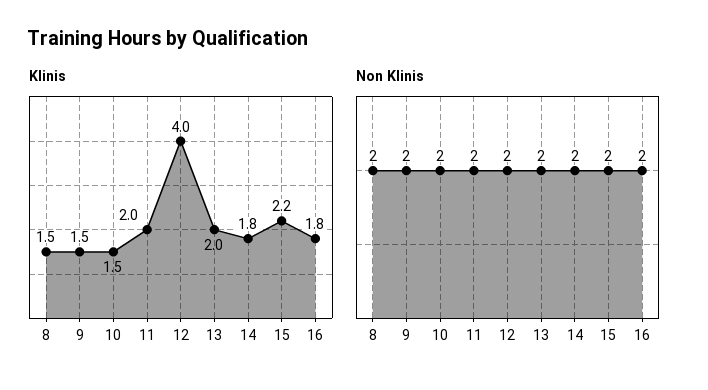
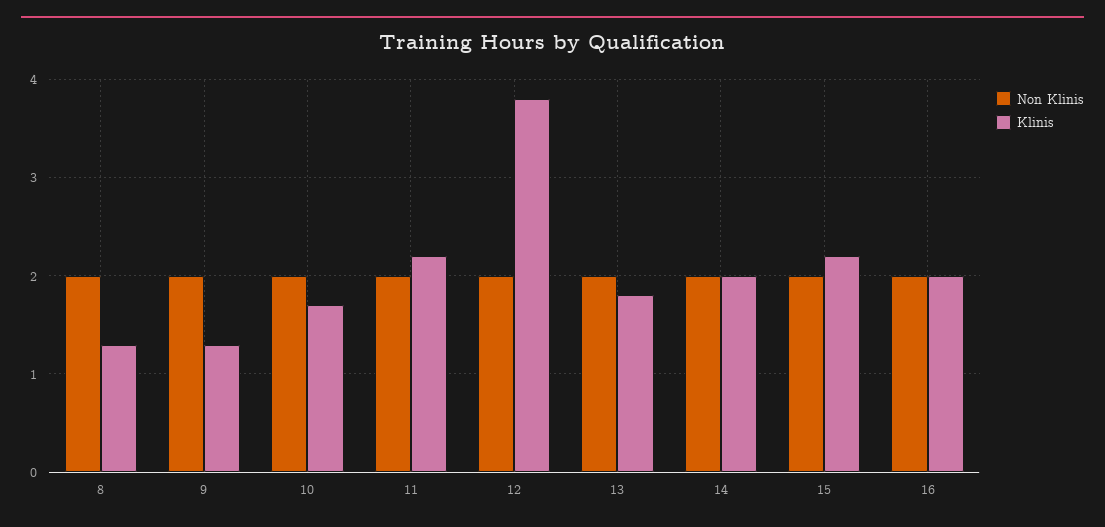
  {
    "Klinis": {
-     "8": 1.5,
+     "8": 1.3,
-     "9": 1.5,
+     "9": 1.3,
-     "10": 1.5,
+     "10": 1.7,
-     "11": 2,
+     "11": 2.2,
-     "12": 4,
+     "12": 3.8,
-     "13": 2,
+     "13": 1.8,
-     "14": 1.8,
+     "14": 2,
      "15": 2.2,
-     "16": 1.8
+     "16": 2
    },
    "Non Klinis": {
      "8": 2,
      "9": 2,
      "10": 2,
      "11": 2,
      "12": 2,
      "13": 2,
      "14": 2,
      "15": 2,
      "16": 2
    }
  }

